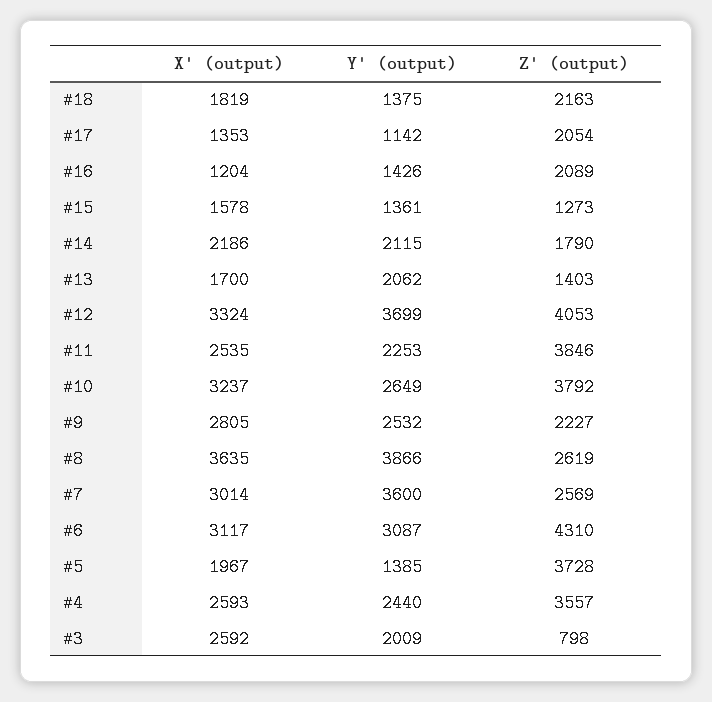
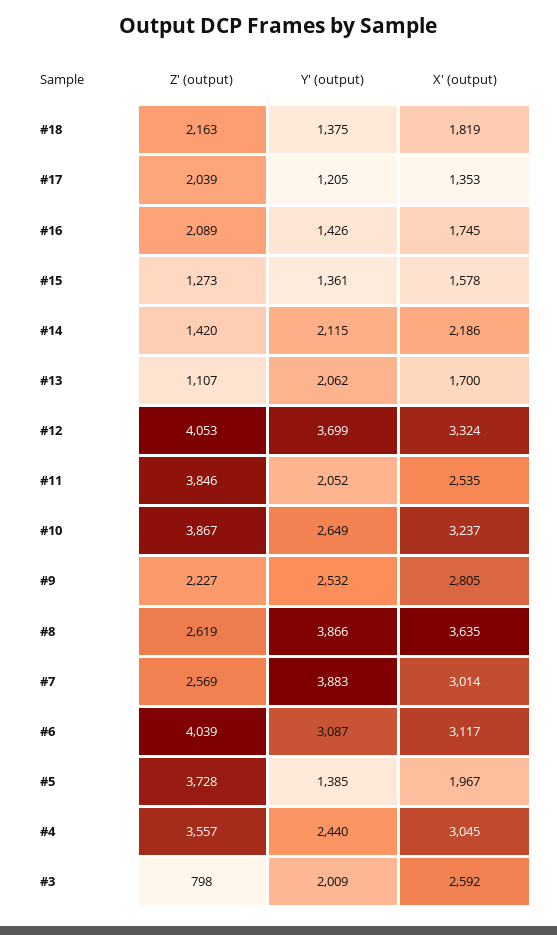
  {
    "X' (output)": {
      "#18": 1819,
      "#17": 1353,
-     "#16": 1204,
+     "#16": 1745,
      "#15": 1578,
      "#14": 2186,
      "#13": 1700,
      "#12": 3324,
      "#11": 2535,
      "#10": 3237,
      "#9": 2805,
      "#8": 3635,
      "#7": 3014,
      "#6": 3117,
      "#5": 1967,
-     "#4": 2593,
+     "#4": 3045,
      "#3": 2592
    },
    "Y' (output)": {
      "#18": 1375,
-     "#17": 1142,
+     "#17": 1205,
      "#16": 1426,
      "#15": 1361,
      "#14": 2115,
      "#13": 2062,
      "#12": 3699,
-     "#11": 2253,
+     "#11": 2052,
      "#10": 2649,
      "#9": 2532,
      "#8": 3866,
-     "#7": 3600,
+     "#7": 3883,
      "#6": 3087,
      "#5": 1385,
      "#4": 2440,
      "#3": 2009
    },
    "Z' (output)": {
      "#18": 2163,
-     "#17": 2054,
+     "#17": 2039,
      "#16": 2089,
      "#15": 1273,
-     "#14": 1790,
+     "#14": 1420,
-     "#13": 1403,
+     "#13": 1107,
      "#12": 4053,
      "#11": 3846,
-     "#10": 3792,
+     "#10": 3867,
      "#9": 2227,
      "#8": 2619,
      "#7": 2569,
-     "#6": 4310,
+     "#6": 4039,
      "#5": 3728,
      "#4": 3557,
      "#3": 798
    }
  }

